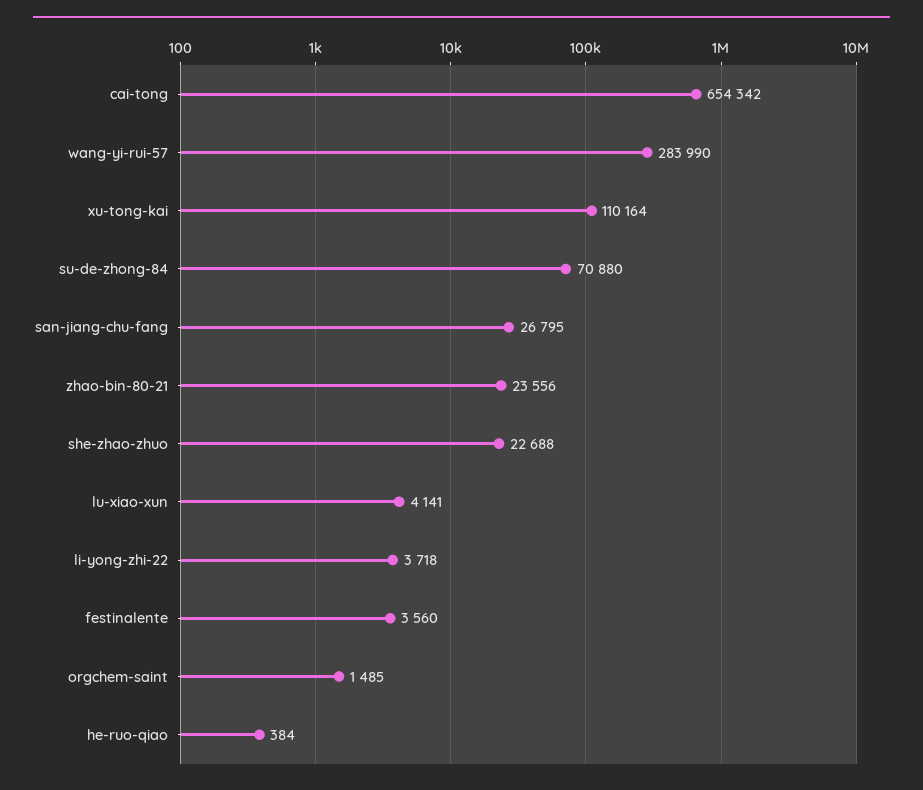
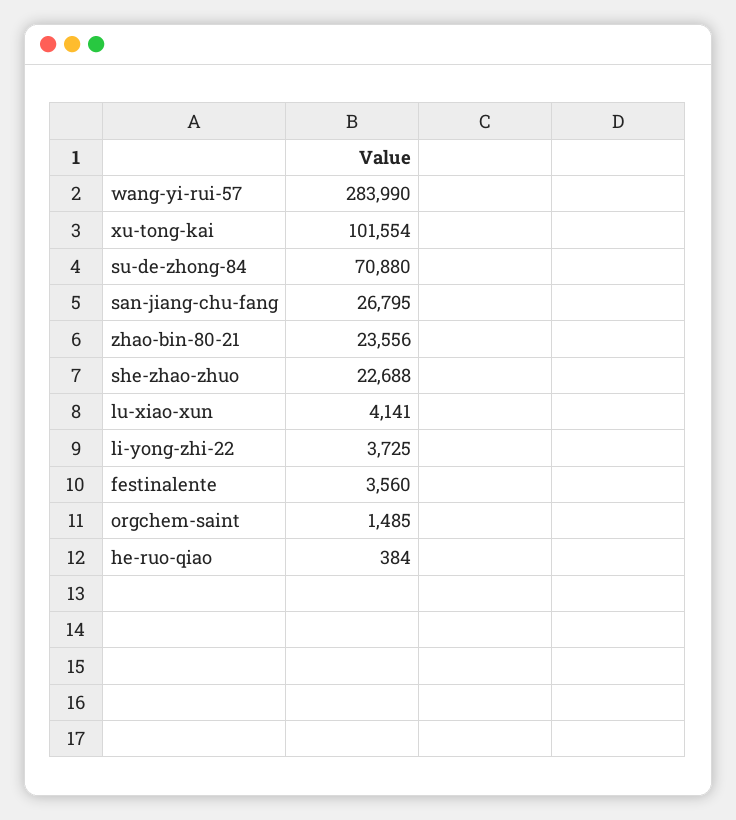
  {
-   "cai-tong": 654342,
    "wang-yi-rui-57": 283990,
-   "xu-tong-kai": 110164,
+   "xu-tong-kai": 101554,
    "su-de-zhong-84": 70880,
    "san-jiang-chu-fang": 26795,
    "zhao-bin-80-21": 23556,
    "she-zhao-zhuo": 22688,
    "lu-xiao-xun": 4141,
-   "li-yong-zhi-22": 3718,
+   "li-yong-zhi-22": 3725,
    "festinalente": 3560,
    "orgchem-saint": 1485,
    "he-ruo-qiao": 384
  }

